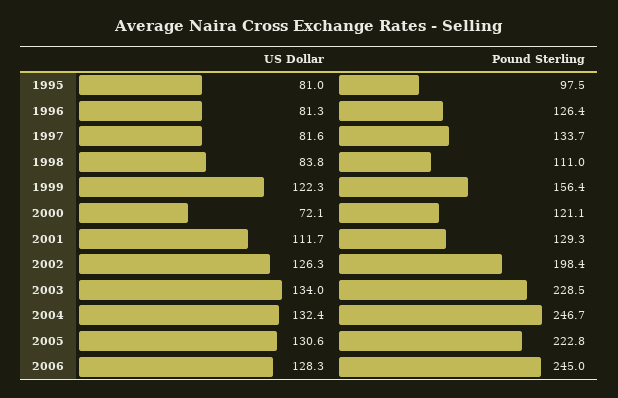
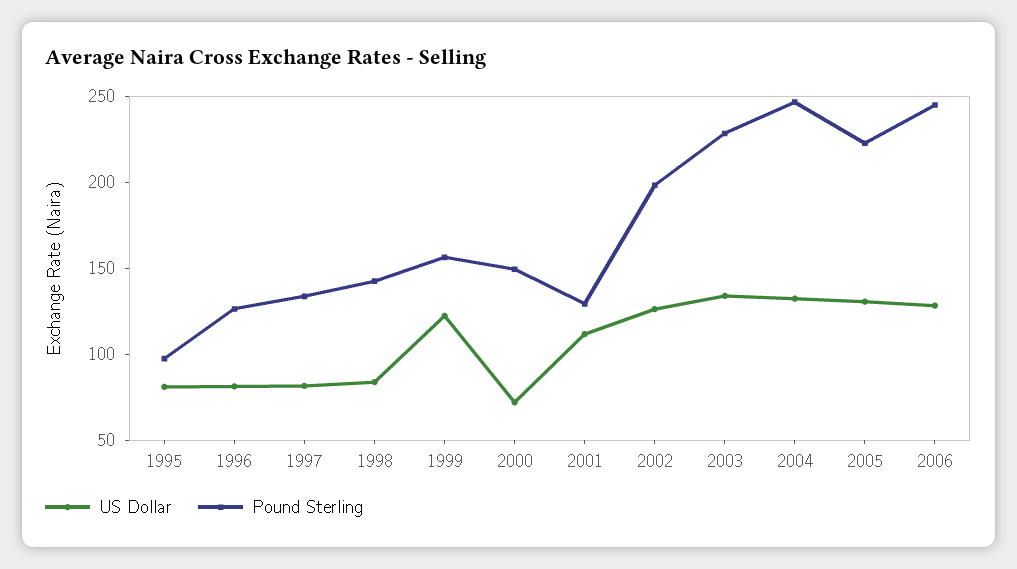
  {
    "US Dollar": {
      "1995": 81,
      "1996": 81.3,
      "1997": 81.6,
      "1998": 83.8,
      "1999": 122.3,
      "2000": 72.1,
      "2001": 111.7,
      "2002": 126.3,
      "2003": 134,
      "2004": 132.4,
      "2005": 130.6,
      "2006": 128.3
    },
    "Pound Sterling": {
      "1995": 97.5,
      "1996": 126.4,
      "1997": 133.7,
-     "1998": 111,
+     "1998": 140,
      "1999": 156.4,
-     "2000": 121.1,
+     "2000": 150,
      "2001": 129.3,
      "2002": 198.4,
      "2003": 228.5,
      "2004": 246.7,
      "2005": 222.8,
      "2006": 245
    }
  }

